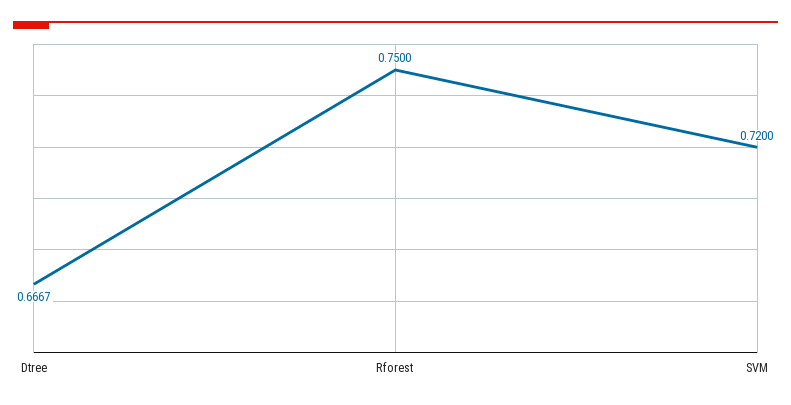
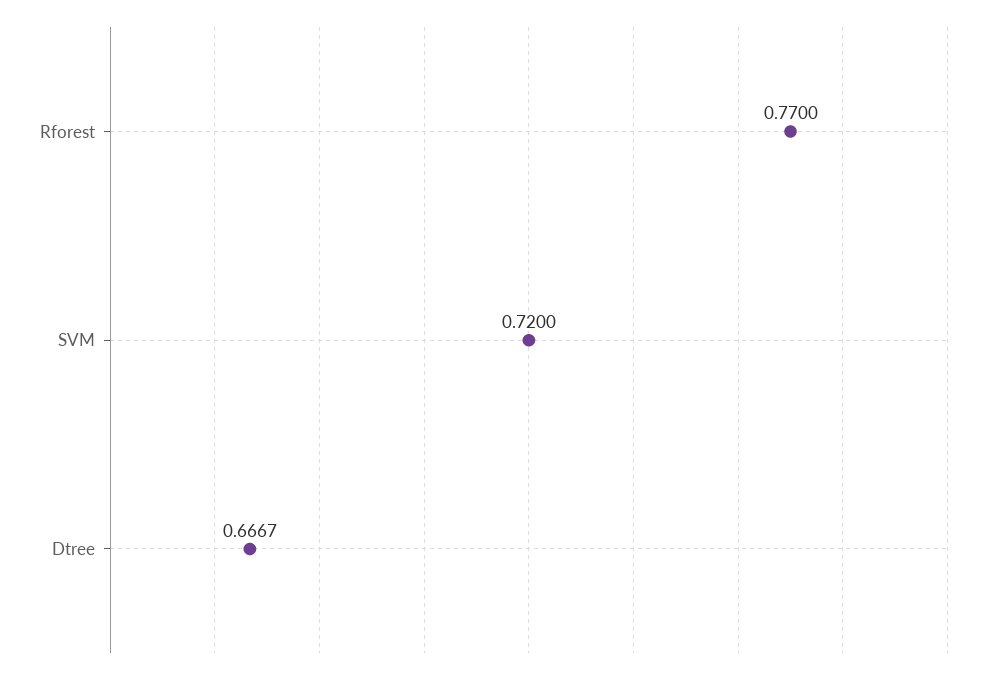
  {
    "Dtree": 0.6667,
-   "Rforest": 0.75,
+   "Rforest": 0.77,
    "SVM": 0.72
  }

